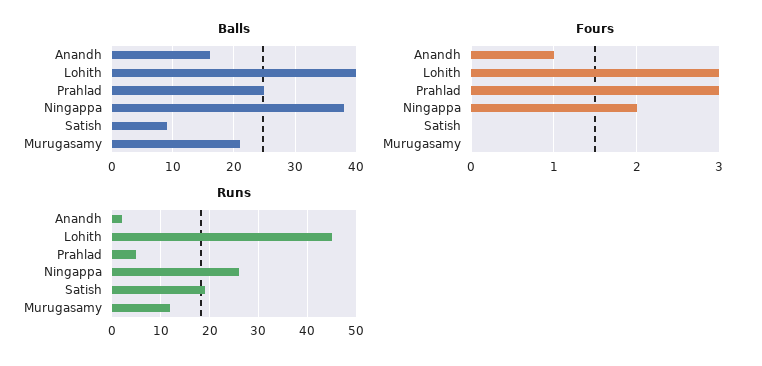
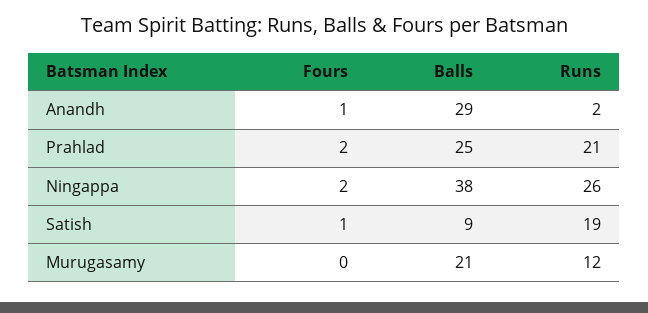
  {
    "Balls": {
-     "Anandh": 16,
+     "Anandh": 29,
-     "Lohith": 40,
      "Prahlad": 25,
      "Ningappa": 38,
      "Satish": 9,
      "Murugasamy": 21
    },
    "Fours": {
      "Anandh": 1,
-     "Lohith": 3,
-     "Prahlad": 3,
+     "Prahlad": 2,
      "Ningappa": 2,
-     "Satish": 0,
+     "Satish": 1,
      "Murugasamy": 0
    },
    "Runs": {
      "Anandh": 2,
-     "Lohith": 45,
-     "Prahlad": 5,
+     "Prahlad": 21,
      "Ningappa": 26,
      "Satish": 19,
      "Murugasamy": 12
    }
  }

